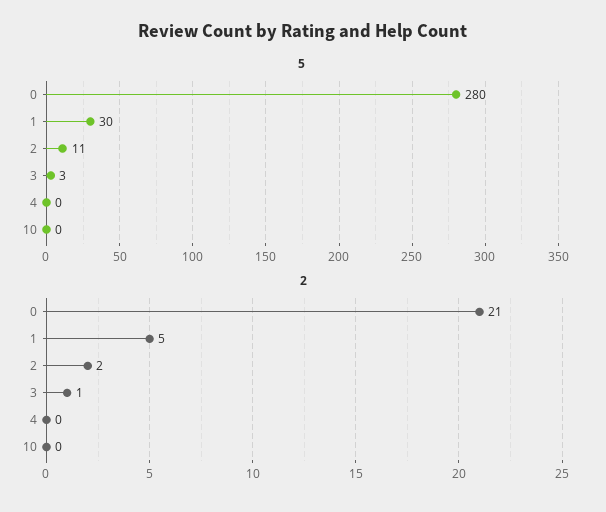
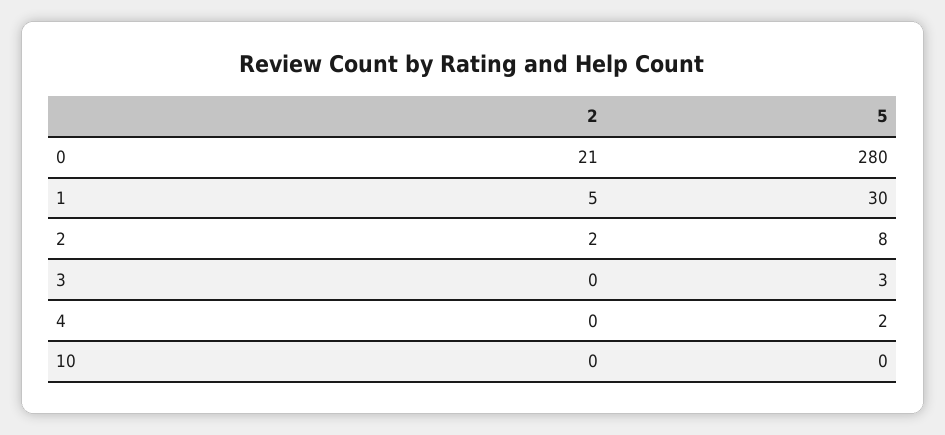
  {
    "5": {
      "0": 280,
      "1": 30,
-     "2": 11,
+     "2": 8,
      "3": 3,
-     "4": 0,
+     "4": 2,
      "10": 0
    },
    "2": {
      "0": 21,
      "1": 5,
      "2": 2,
-     "3": 1,
+     "3": 0,
      "4": 0,
      "10": 0
    }
  }

